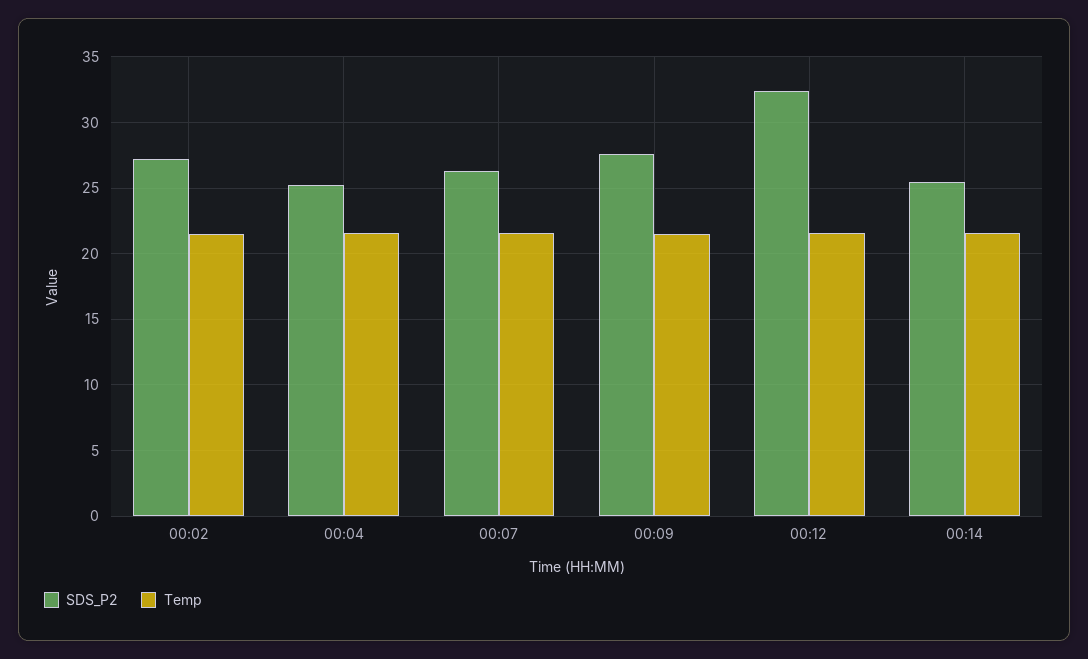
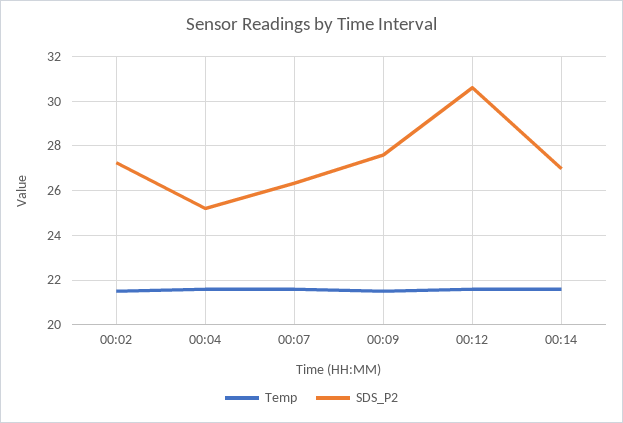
  {
    "SDS_P2": {
      "00:02": 27.5,
      "00:04": 25,
      "00:07": 26.5,
      "00:09": 27.5,
-     "00:12": 32.5,
+     "00:12": 30.5,
-     "00:14": 25.5
+     "00:14": 27
    },
    "Temp": {
      "00:02": 21.5,
      "00:04": 21.5,
      "00:07": 21.5,
      "00:09": 21.5,
      "00:12": 21.5,
      "00:14": 21.5
    }
  }

